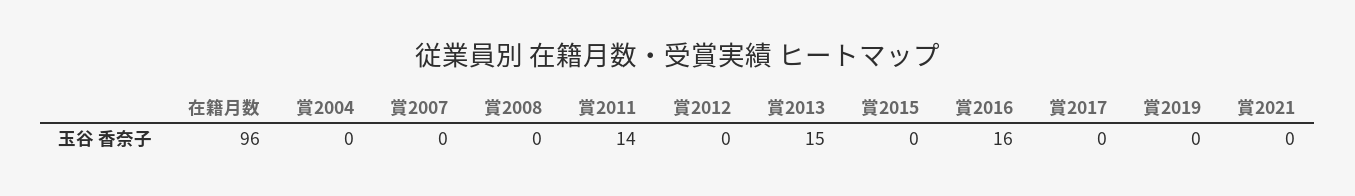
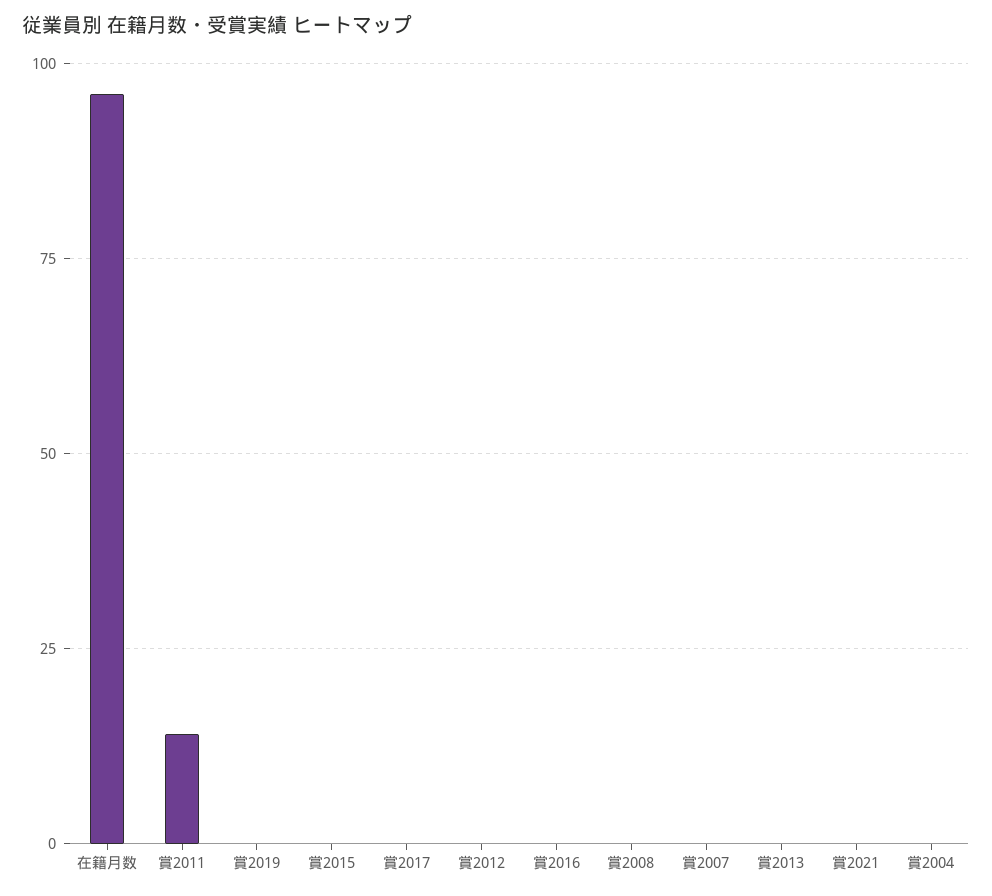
  {
    "在籍月数": 96,
    "賞2004": 0,
    "賞2007": 0,
    "賞2008": 0,
    "賞2011": 14,
    "賞2012": 0,
-   "賞2013": 15,
+   "賞2013": 0,
    "賞2015": 0,
-   "賞2016": 16,
+   "賞2016": 0,
    "賞2017": 0,
    "賞2019": 0,
    "賞2021": 0
  }

